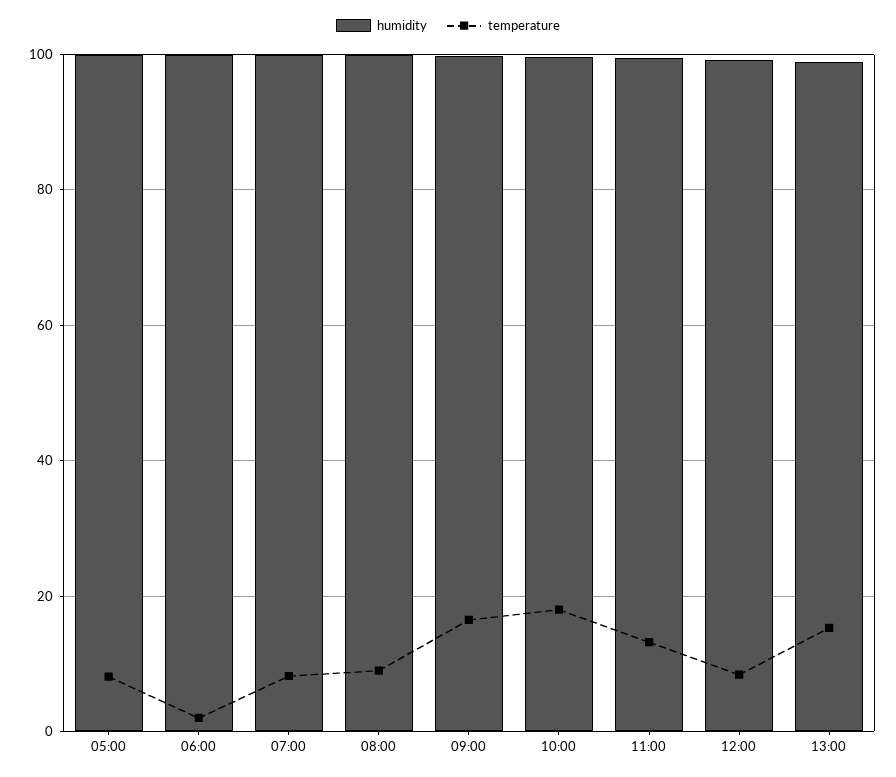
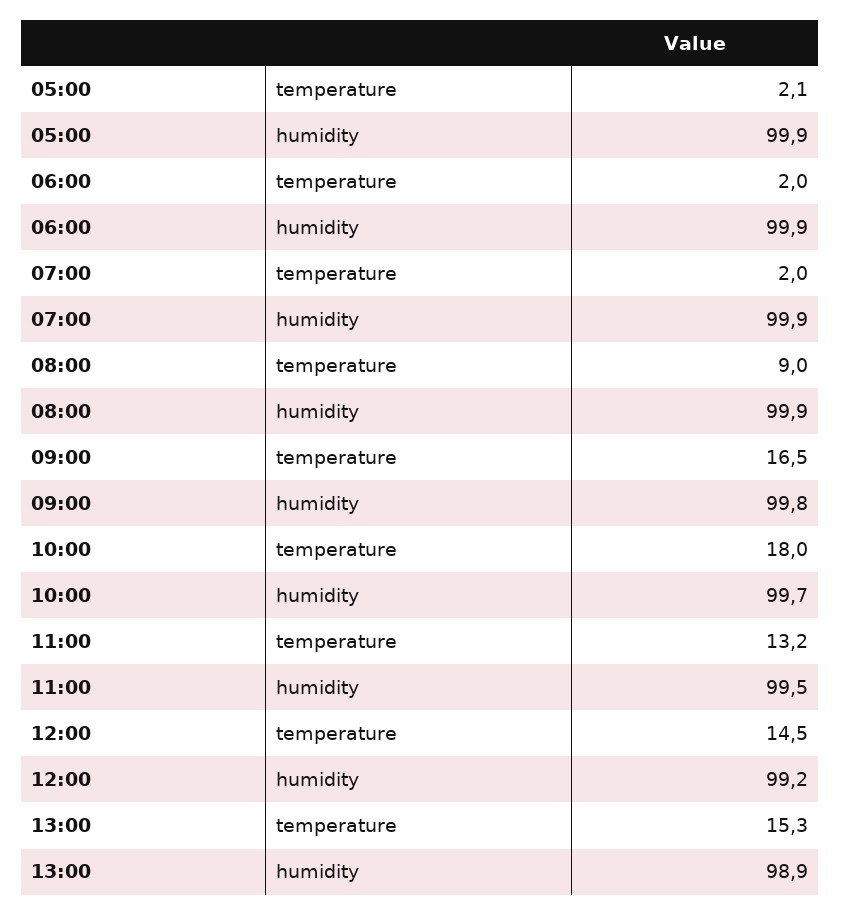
  {
    "humidity": {
      "05:00": 99.9,
      "06:00": 99.9,
      "07:00": 99.9,
      "08:00": 99.9,
      "09:00": 99.8,
      "10:00": 99.7,
      "11:00": 99.5,
      "12:00": 99.2,
      "13:00": 98.9
    },
    "temperature": {
-     "05:00": 8,
+     "05:00": 2.1,
      "06:00": 2,
-     "07:00": 8,
+     "07:00": 2,
      "08:00": 9,
      "09:00": 16.5,
      "10:00": 18,
      "11:00": 13.2,
-     "12:00": 8,
+     "12:00": 14.5,
      "13:00": 15.3
    }
  }

